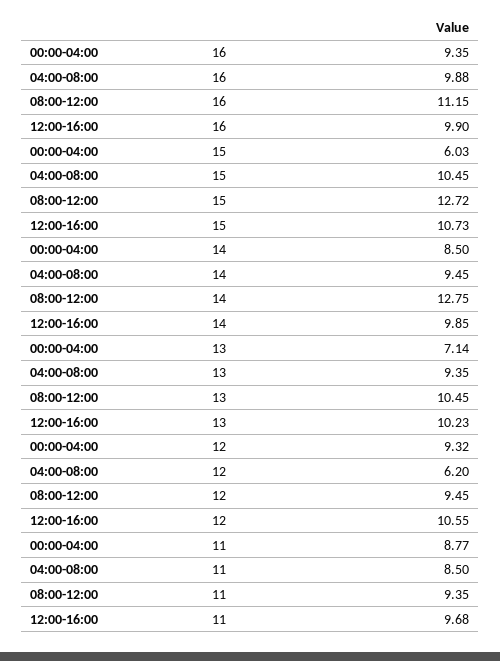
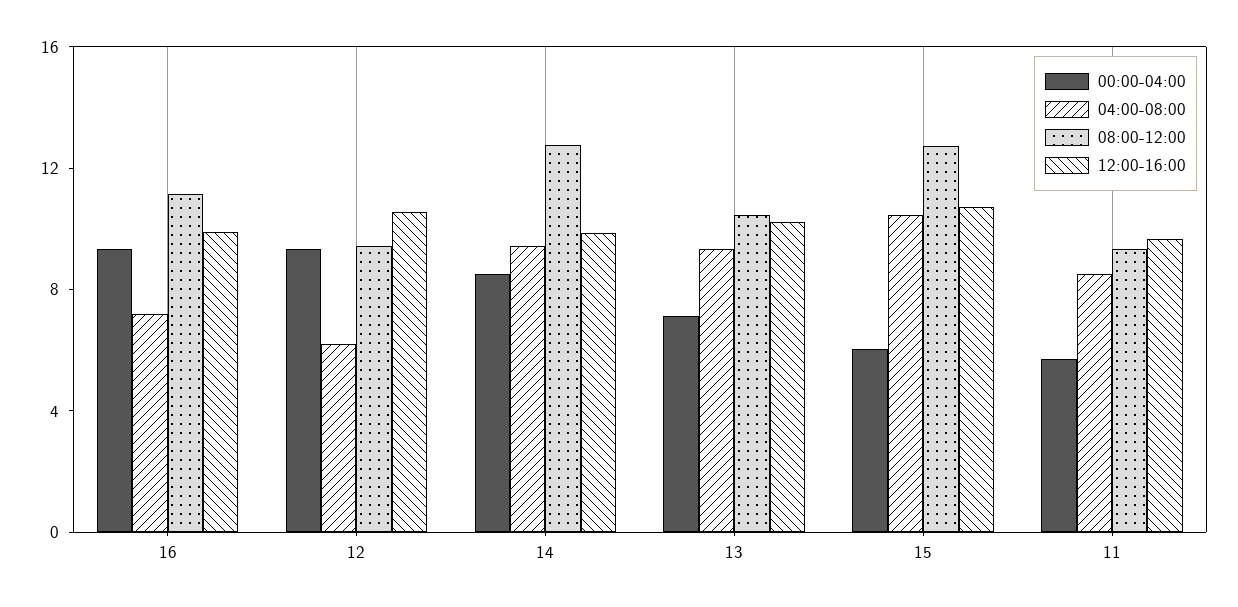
  {
    "00:00-04:00": {
      "16": 9.35,
      "15": 6.03,
      "14": 8.5,
      "13": 7.14,
      "12": 9.32,
-     "11": 8.77
+     "11": 6
    },
    "04:00-08:00": {
-     "16": 9.88,
+     "16": 7,
      "15": 10.45,
      "14": 9.45,
      "13": 9.35,
      "12": 6.2,
      "11": 8.5
    },
    "08:00-12:00": {
      "16": 11.15,
      "15": 12.72,
      "14": 12.75,
      "13": 10.45,
      "12": 9.45,
      "11": 9.35
    },
    "12:00-16:00": {
      "16": 9.9,
      "15": 10.73,
      "14": 9.85,
      "13": 10.23,
      "12": 10.55,
      "11": 9.68
    }
  }

